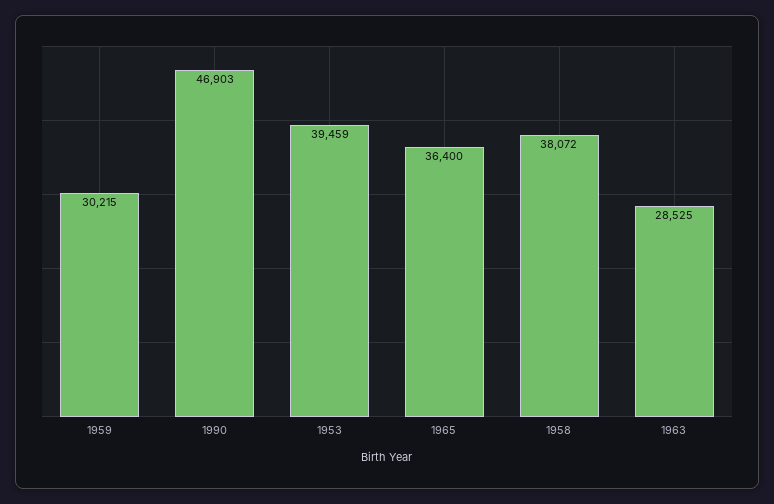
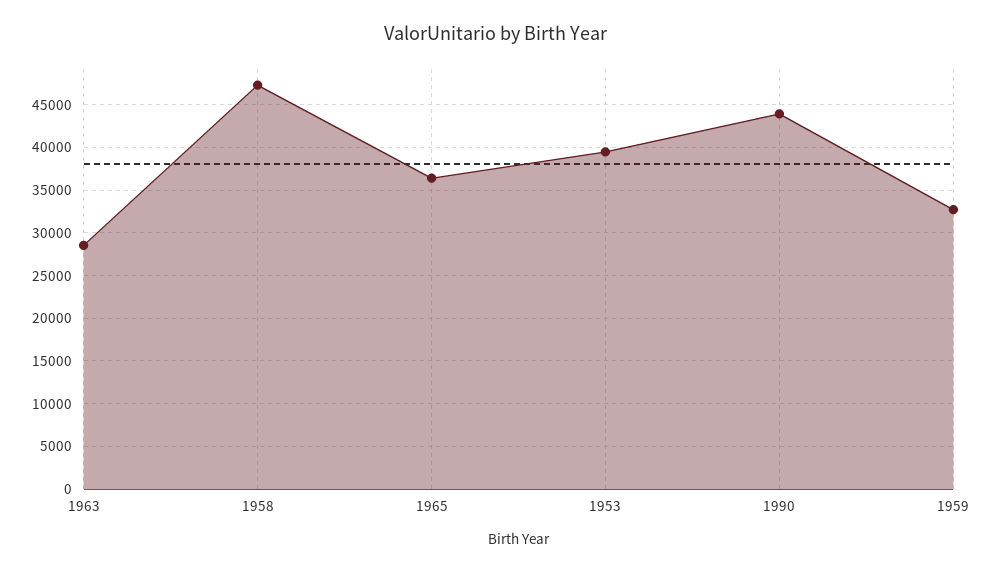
  {
-   "1959": 30215,
+   "1959": 33000,
-   "1990": 46903,
+   "1990": 44000,
    "1953": 39459,
    "1965": 36400,
-   "1958": 38072,
+   "1958": 47000,
    "1963": 28525
  }

